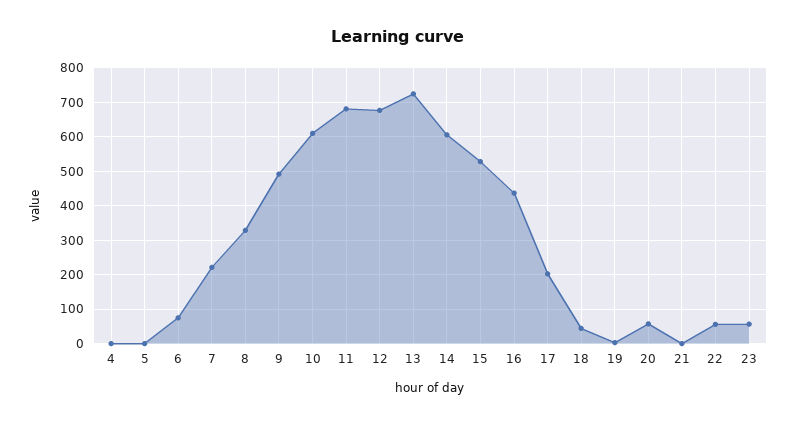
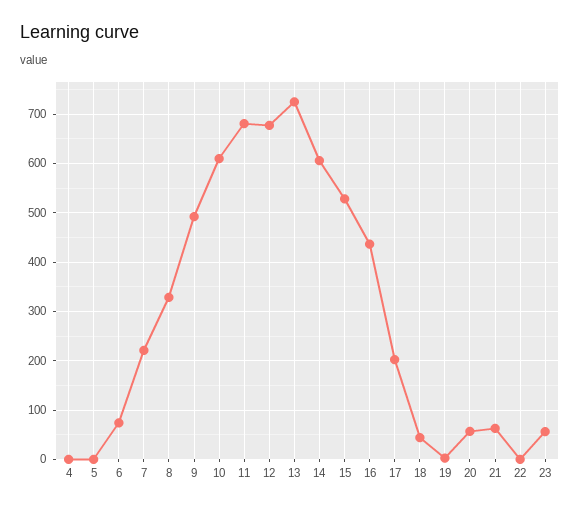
  {
    "4": 0,
    "5": 0,
    "6": 80,
    "7": 220,
    "8": 320,
    "9": 500,
    "10": 600,
    "11": 680,
    "12": 680,
    "13": 720,
    "14": 600,
    "15": 520,
    "16": 440,
    "17": 200,
    "18": 40,
    "19": 0,
    "20": 60,
-   "21": 0,
+   "21": 60,
-   "22": 60,
+   "22": 0,
    "23": 60
  }

